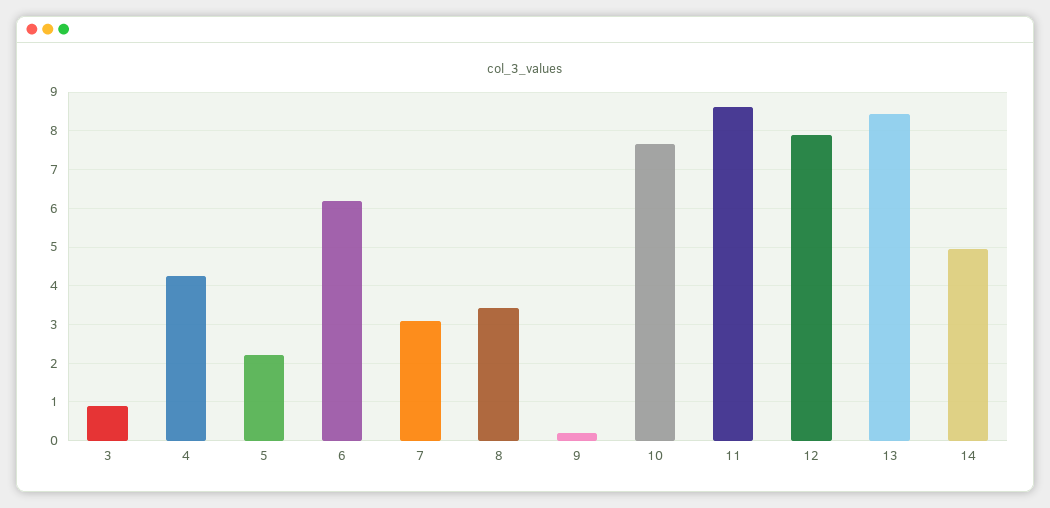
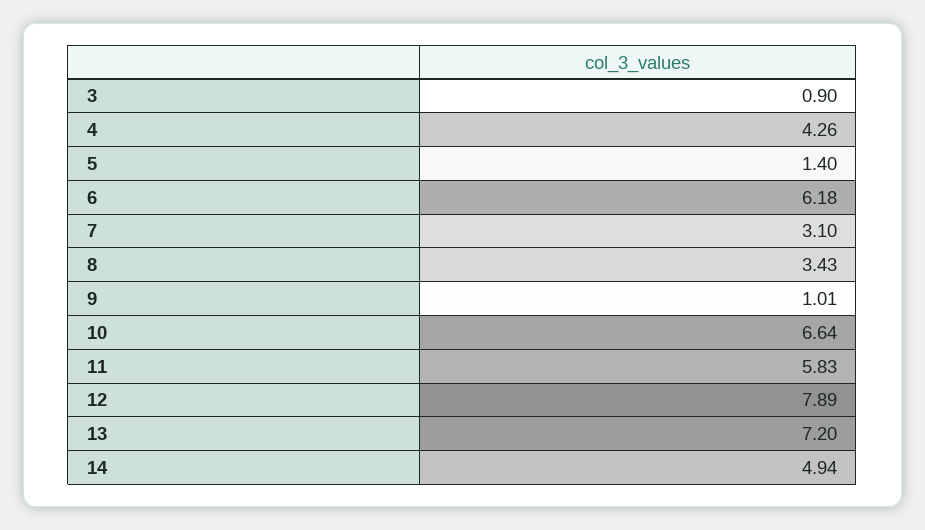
  {
    "3": 0.9,
    "4": 4.26,
-   "5": 2.2,
+   "5": 1.4,
    "6": 6.18,
    "7": 3.1,
    "8": 3.43,
-   "9": 0.2,
+   "9": 1.01,
-   "10": 7.6,
+   "10": 6.64,
-   "11": 8.6,
+   "11": 5.83,
    "12": 7.89,
-   "13": 8.4,
+   "13": 7.2,
    "14": 4.94
  }

